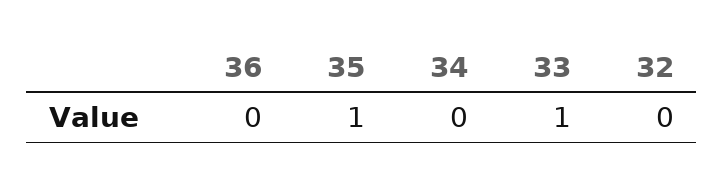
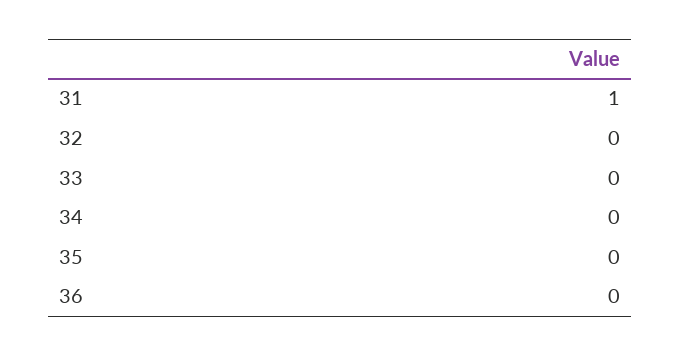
  {
    "36": 0,
-   "35": 1,
+   "35": 0,
    "34": 0,
-   "33": 1,
+   "33": 0,
-   "32": 0
+   "32": 0,
+   "31": 1
  }

